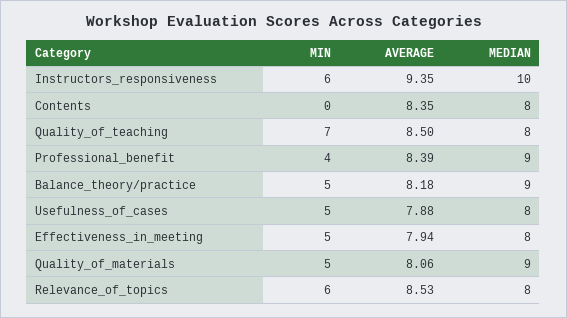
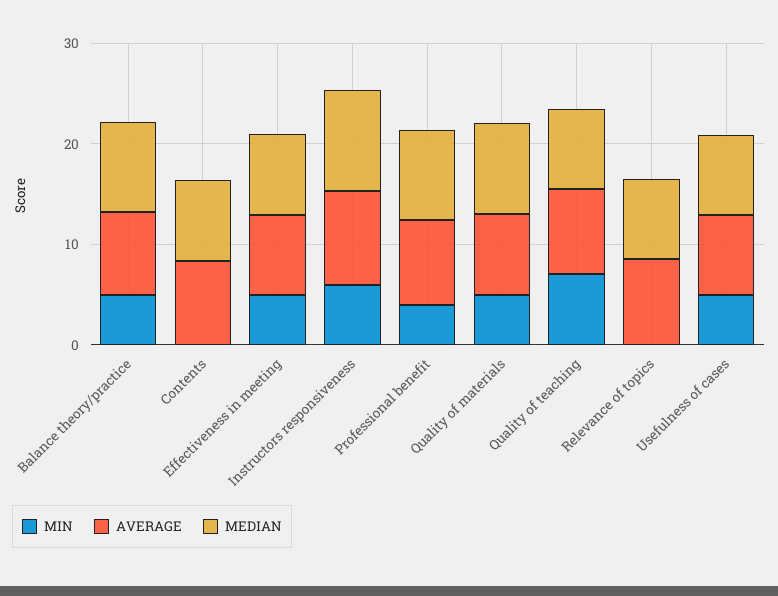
  {
    "MIN": {
      "Instructors_responsiveness": 6,
      "Contents": 0,
      "Quality_of_teaching": 7,
      "Professional_benefit": 4,
      "Balance_theory/practice": 5,
      "Usefulness_of_cases": 5,
      "Effectiveness_in_meeting": 5,
      "Quality_of_materials": 5,
-     "Relevance_of_topics": 6
+     "Relevance_of_topics": 0
    },
    "AVERAGE": {
      "Instructors_responsiveness": 9.35,
      "Contents": 8.35,
      "Quality_of_teaching": 8.5,
      "Professional_benefit": 8.39,
      "Balance_theory/practice": 8.18,
      "Usefulness_of_cases": 7.88,
      "Effectiveness_in_meeting": 7.94,
      "Quality_of_materials": 8.06,
      "Relevance_of_topics": 8.53
    },
    "MEDIAN": {
      "Instructors_responsiveness": 10,
      "Contents": 8,
      "Quality_of_teaching": 8,
      "Professional_benefit": 9,
      "Balance_theory/practice": 9,
      "Usefulness_of_cases": 8,
      "Effectiveness_in_meeting": 8,
      "Quality_of_materials": 9,
      "Relevance_of_topics": 8
    }
  }

